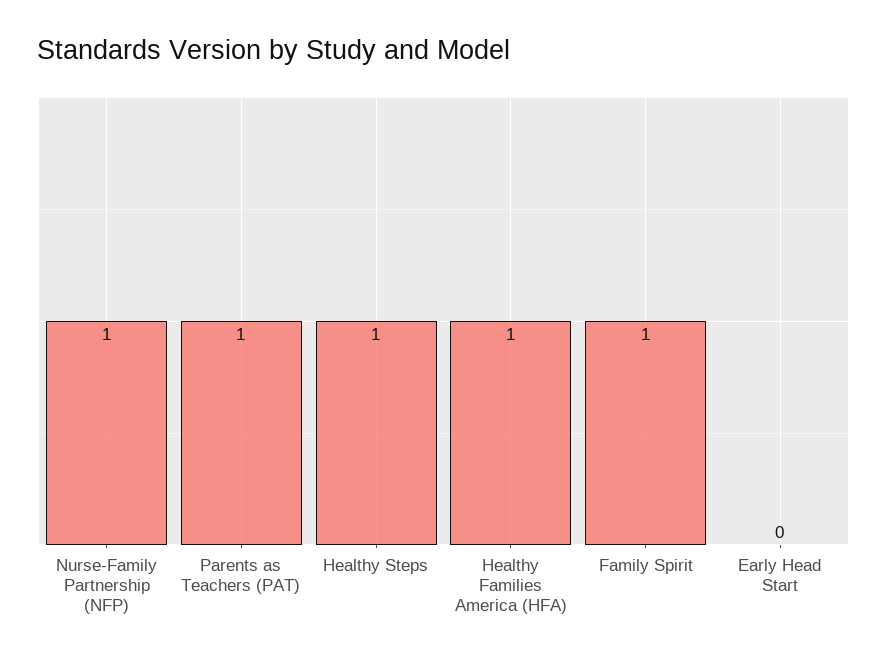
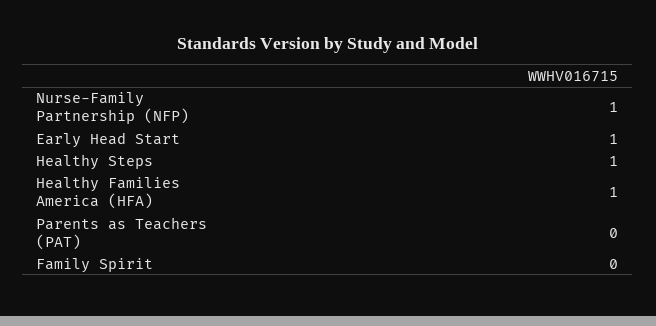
  {
    "Nurse-Family Partnership (NFP)": 1,
-   "Parents as Teachers (PAT)": 1,
+   "Parents as Teachers (PAT)": 0,
    "Healthy Steps": 1,
    "Healthy Families America (HFA)": 1,
-   "Family Spirit": 1,
+   "Family Spirit": 0,
-   "Early Head Start": 0
+   "Early Head Start": 1
  }

